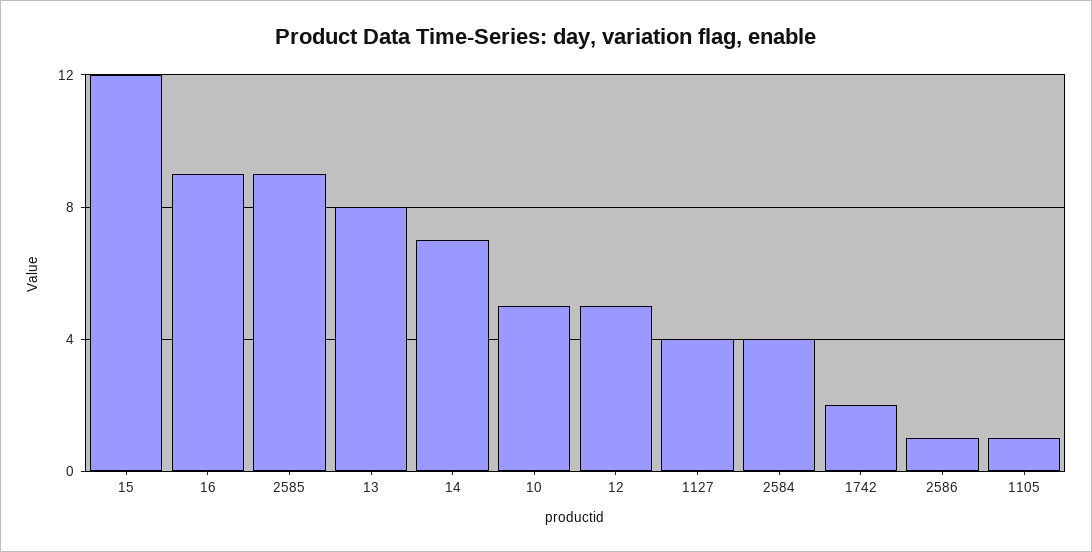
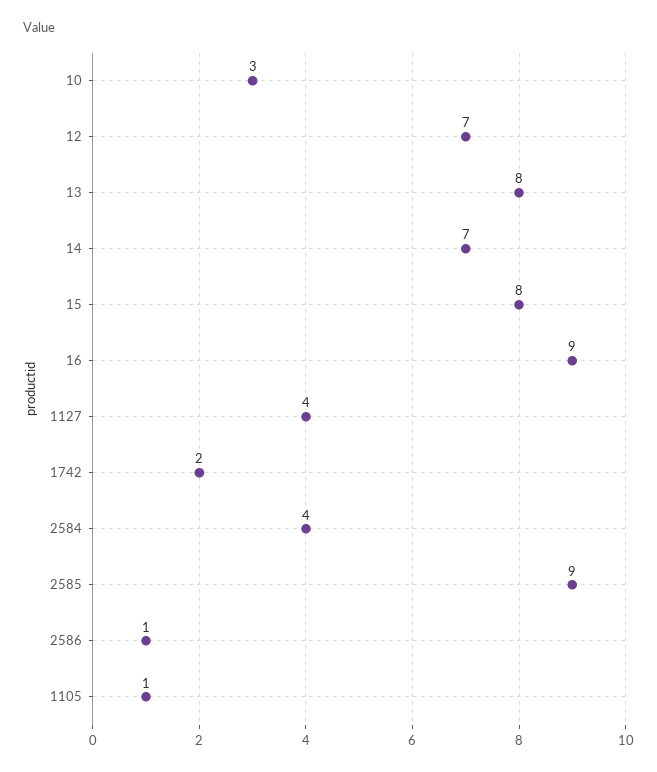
  {
-   "15": 12,
+   "15": 8,
    "16": 9,
    "2585": 9,
    "13": 8,
    "14": 7,
-   "10": 5,
+   "10": 3,
-   "12": 5,
+   "12": 7,
    "1127": 4,
    "2584": 4,
    "1742": 2,
    "2586": 1,
    "1105": 1
  }

